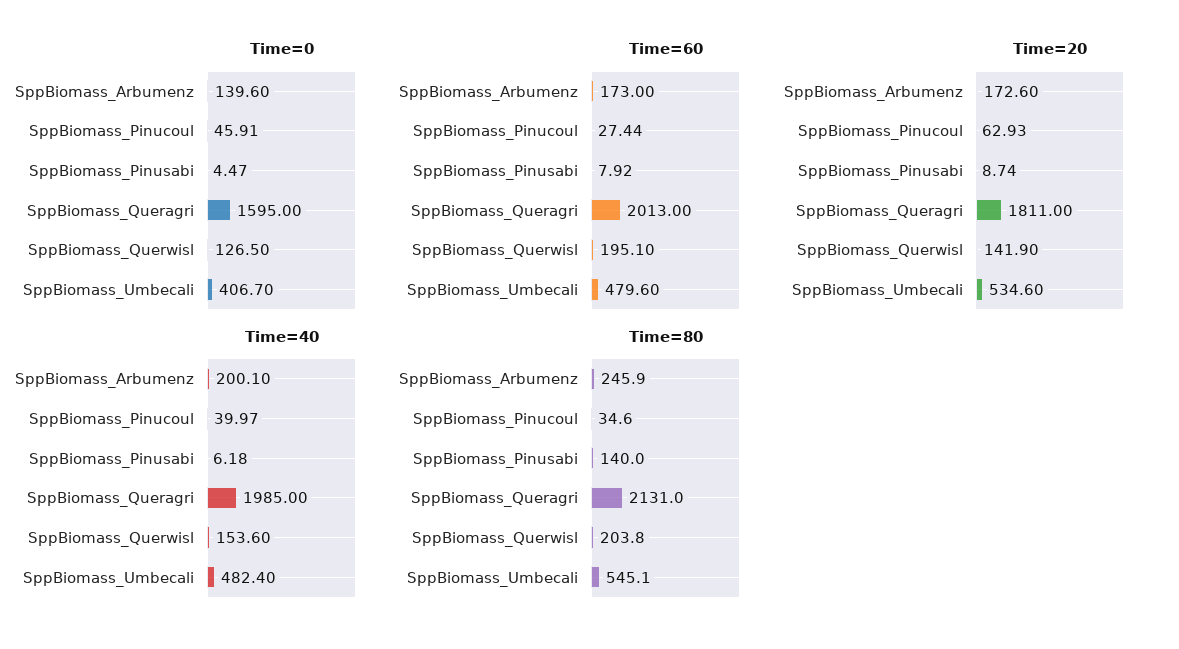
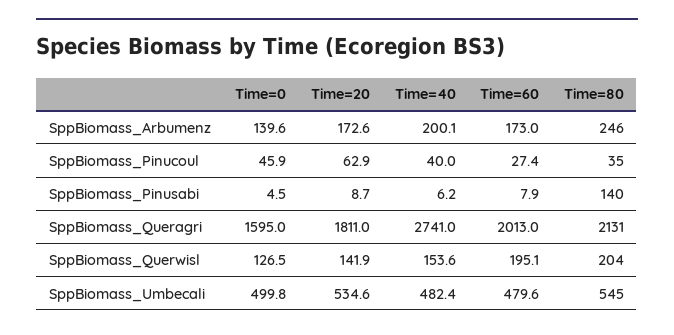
  {
    "Time=0": {
      "SppBiomass_Arbumenz": 139.6,
      "SppBiomass_Pinucoul": 45.91,
      "SppBiomass_Pinusabi": 4.47,
      "SppBiomass_Queragri": 1595,
      "SppBiomass_Querwisl": 126.5,
-     "SppBiomass_Umbecali": 406.7
+     "SppBiomass_Umbecali": 499.8
    },
    "Time=60": {
      "SppBiomass_Arbumenz": 173,
      "SppBiomass_Pinucoul": 27.44,
      "SppBiomass_Pinusabi": 7.92,
      "SppBiomass_Queragri": 2013,
      "SppBiomass_Querwisl": 195.1,
      "SppBiomass_Umbecali": 479.6
    },
    "Time=20": {
      "SppBiomass_Arbumenz": 172.6,
      "SppBiomass_Pinucoul": 62.93,
      "SppBiomass_Pinusabi": 8.74,
      "SppBiomass_Queragri": 1811,
      "SppBiomass_Querwisl": 141.9,
      "SppBiomass_Umbecali": 534.6
    },
    "Time=40": {
      "SppBiomass_Arbumenz": 200.1,
      "SppBiomass_Pinucoul": 39.97,
      "SppBiomass_Pinusabi": 6.18,
-     "SppBiomass_Queragri": 1985,
+     "SppBiomass_Queragri": 2741,
      "SppBiomass_Querwisl": 153.6,
      "SppBiomass_Umbecali": 482.4
    },
    "Time=80": {
      "SppBiomass_Arbumenz": 245.9,
      "SppBiomass_Pinucoul": 34.6,
      "SppBiomass_Pinusabi": 140,
      "SppBiomass_Queragri": 2131,
      "SppBiomass_Querwisl": 203.8,
      "SppBiomass_Umbecali": 545.1
    }
  }

